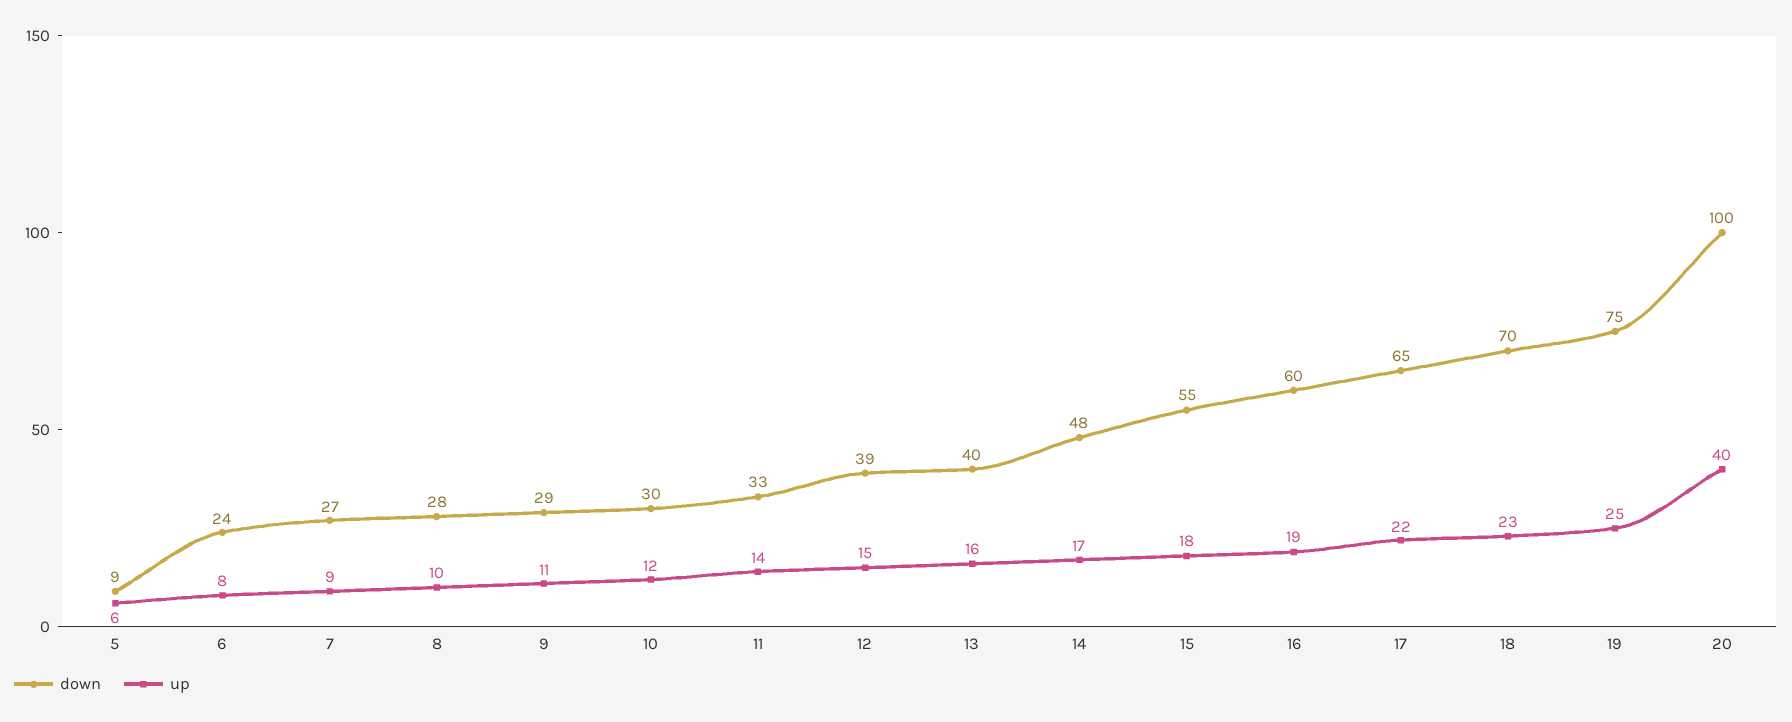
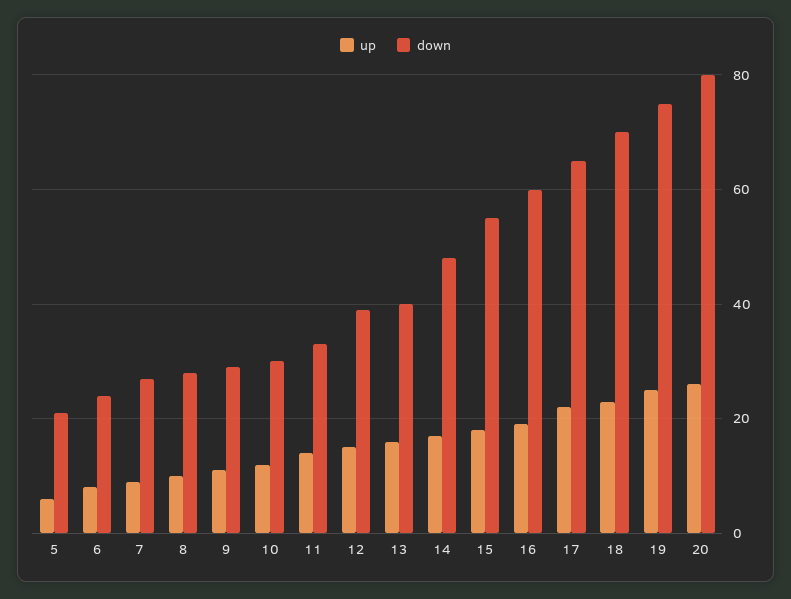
  {
    "down": {
-     "5": 9,
+     "5": 20,
      "6": 24,
      "7": 27,
      "8": 28,
      "9": 29,
      "10": 30,
      "11": 33,
      "12": 39,
      "13": 40,
      "14": 48,
      "15": 55,
      "16": 60,
      "17": 65,
      "18": 70,
      "19": 75,
-     "20": 100
+     "20": 80
    },
    "up": {
      "5": 6,
      "6": 8,
      "7": 9,
      "8": 10,
      "9": 11,
      "10": 12,
      "11": 14,
      "12": 15,
      "13": 16,
      "14": 17,
      "15": 18,
      "16": 19,
      "17": 22,
      "18": 23,
      "19": 25,
-     "20": 40
+     "20": 25
    }
  }

